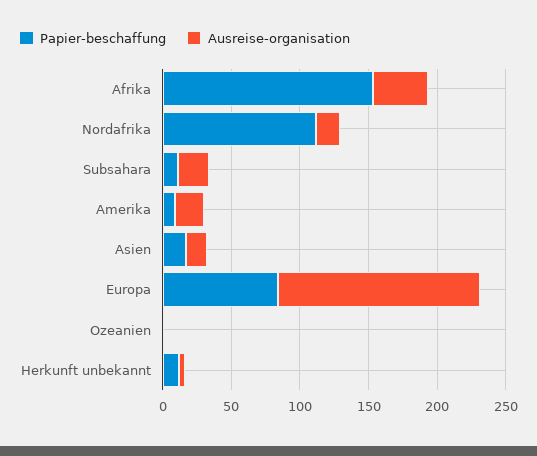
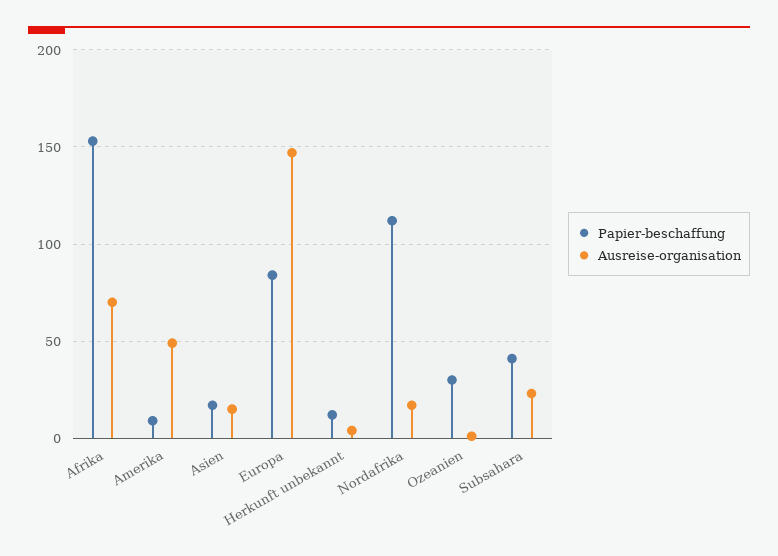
  {
    "Papier-beschaffung": {
      "Afrika": 155,
      "Nordafrika": 110,
-     "Subsahara": 10,
+     "Subsahara": 40,
      "Amerika": 10,
      "Asien": 15,
      "Europa": 85,
-     "Ozeanien": 0,
+     "Ozeanien": 30,
      "Herkunft unbekannt": 10
    },
    "Ausreise-organisation": {
-     "Afrika": 40,
+     "Afrika": 70,
      "Nordafrika": 15,
      "Subsahara": 25,
-     "Amerika": 20,
+     "Amerika": 50,
      "Asien": 15,
      "Europa": 145,
      "Ozeanien": 0,
      "Herkunft unbekannt": 5
    }
  }

